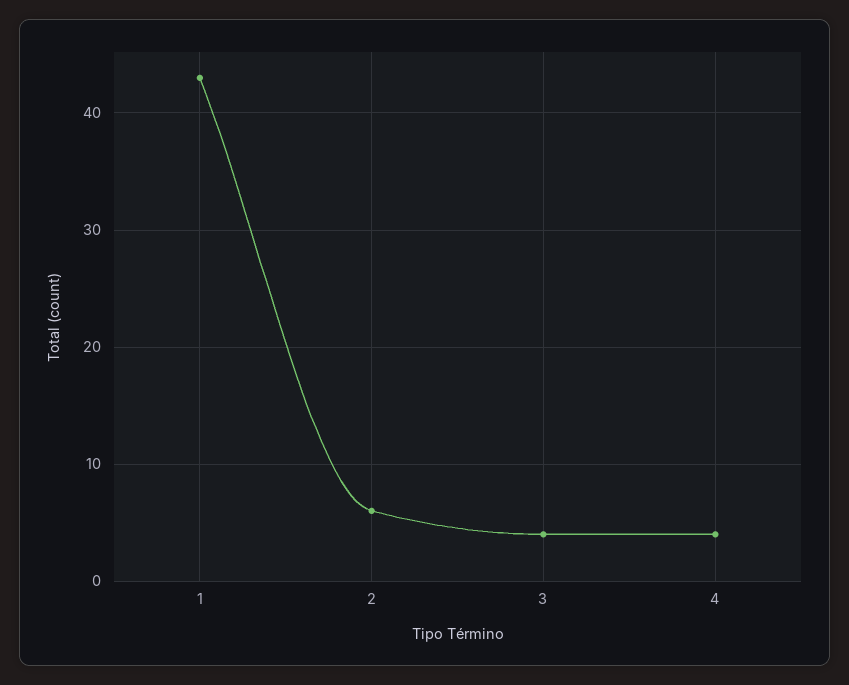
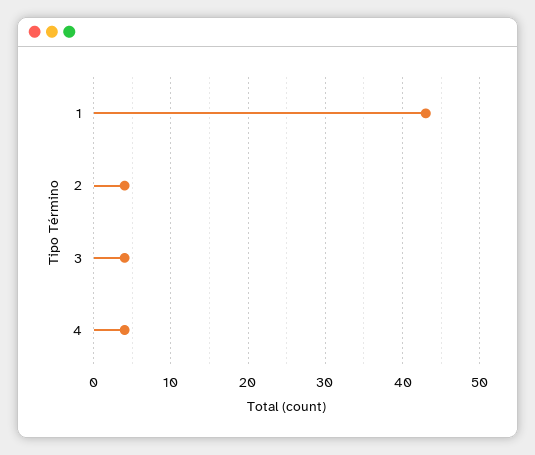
  {
    "1": 43,
-   "2": 6,
+   "2": 4,
    "3": 4,
    "4": 4
  }

